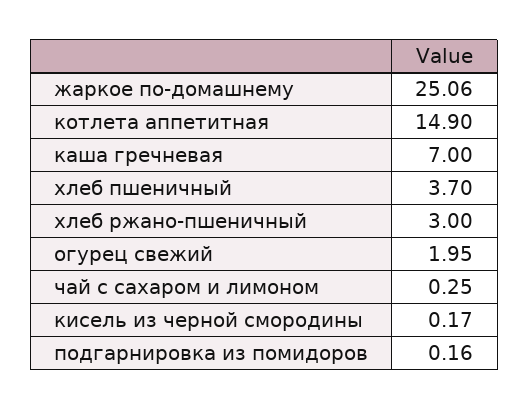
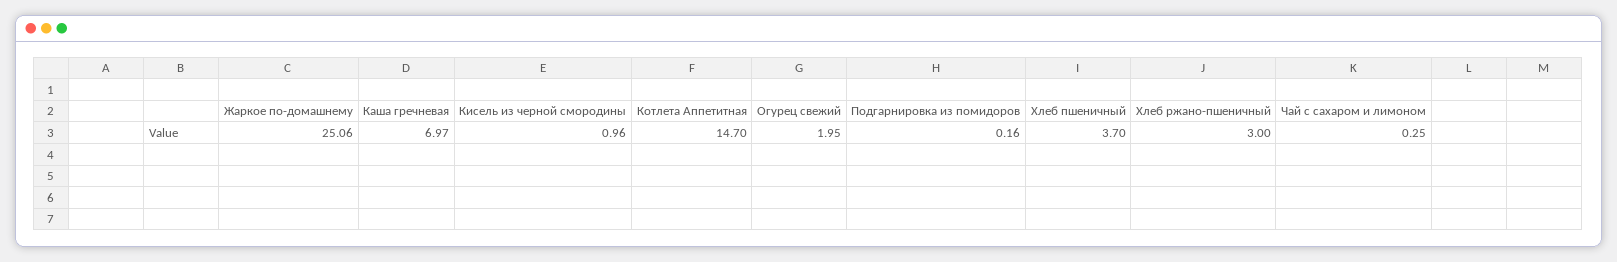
  {
    "жаркое по-домашнему": 25.06,
-   "котлета аппетитная": 14.9,
+   "котлета аппетитная": 14.7,
-   "каша гречневая": 7,
+   "каша гречневая": 6.97,
    "хлеб пшеничный": 3.7,
    "хлеб ржано-пшеничный": 3,
    "огурец свежий": 1.95,
    "чай с сахаром и лимоном": 0.25,
-   "кисель из черной смородины": 0.17,
+   "кисель из черной смородины": 0.96,
    "подгарнировка из помидоров": 0.16
  }

